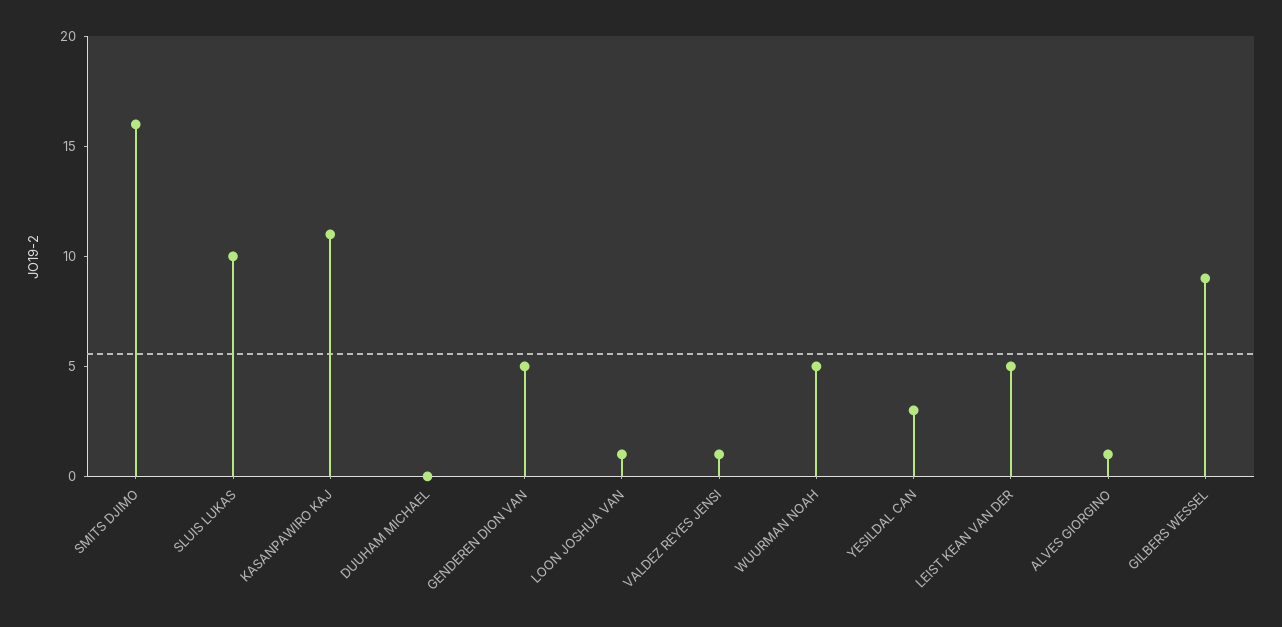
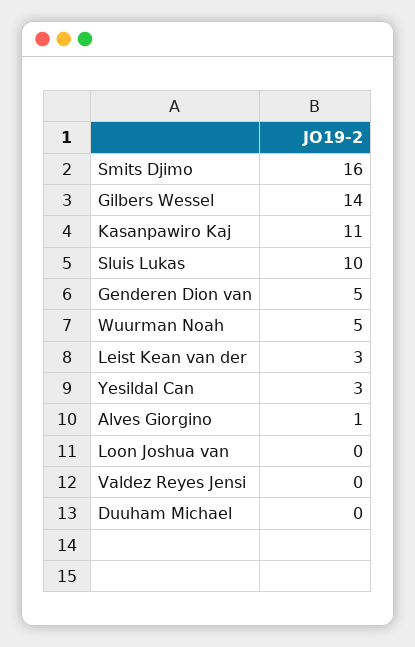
  {
    "SMITS DJIMO": 16,
    "SLUIS LUKAS": 10,
    "KASANPAWIRO KAJ": 11,
    "DUUHAM MICHAEL": 0,
    "GENDEREN DION VAN": 5,
-   "LOON JOSHUA VAN": 1,
+   "LOON JOSHUA VAN": 0,
-   "VALDEZ REYES JENSI": 1,
+   "VALDEZ REYES JENSI": 0,
    "WUURMAN NOAH": 5,
    "YESILDAL CAN": 3,
-   "LEIST KEAN VAN DER": 5,
+   "LEIST KEAN VAN DER": 3,
    "ALVES GIORGINO": 1,
-   "GILBERS WESSEL": 9
+   "GILBERS WESSEL": 14
  }

